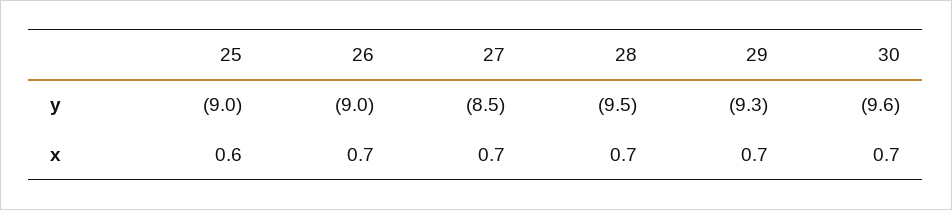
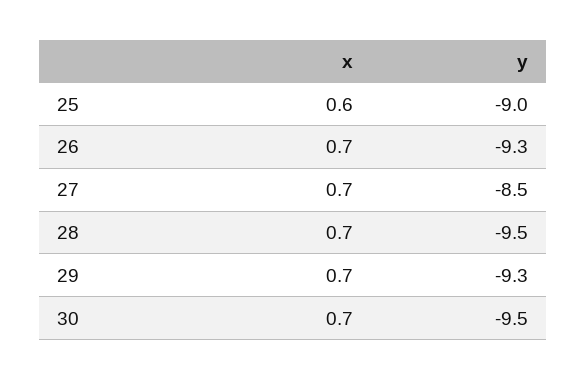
  {
    "25": {
      "y": -9,
      "x": 0.6
    },
    "26": {
-     "y": -9,
+     "y": -9.3,
      "x": 0.7
    },
    "27": {
      "y": -8.5,
      "x": 0.7
    },
    "28": {
      "y": -9.5,
      "x": 0.7
    },
    "29": {
      "y": -9.3,
      "x": 0.7
    },
    "30": {
-     "y": -9.6,
+     "y": -9.5,
      "x": 0.7
    }
  }

